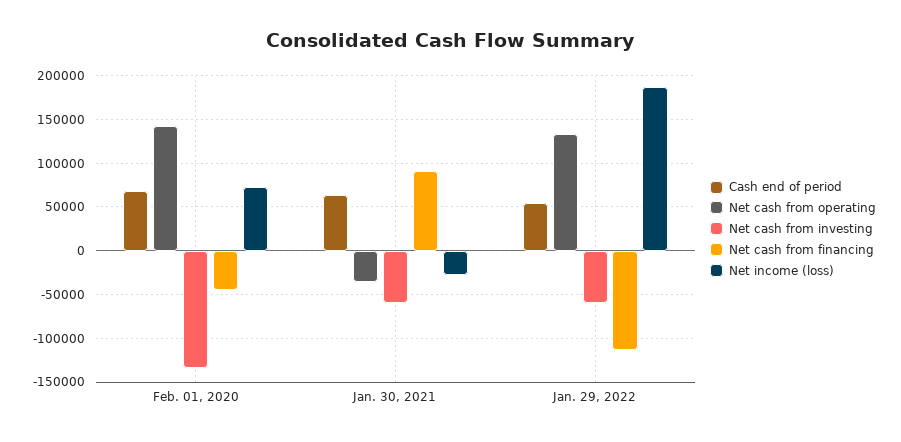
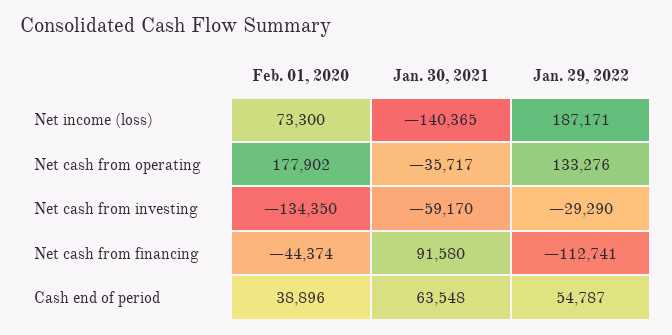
  {
    "Cash end of period": {
-     "Feb. 01, 2020": 70000,
+     "Feb. 01, 2020": 38896,
      "Jan. 30, 2021": 63548,
      "Jan. 29, 2022": 54787
    },
    "Net cash from operating": {
-     "Feb. 01, 2020": 140000,
+     "Feb. 01, 2020": 177902,
      "Jan. 30, 2021": -35717,
      "Jan. 29, 2022": 133276
    },
    "Net cash from investing": {
      "Feb. 01, 2020": -134350,
      "Jan. 30, 2021": -59170,
-     "Jan. 29, 2022": -60000
+     "Jan. 29, 2022": -29290
    },
    "Net cash from financing": {
      "Feb. 01, 2020": -44374,
      "Jan. 30, 2021": 91580,
      "Jan. 29, 2022": -112741
    },
    "Net income (loss)": {
      "Feb. 01, 2020": 73300,
-     "Jan. 30, 2021": -30000,
+     "Jan. 30, 2021": -140365,
      "Jan. 29, 2022": 187171
    }
  }

